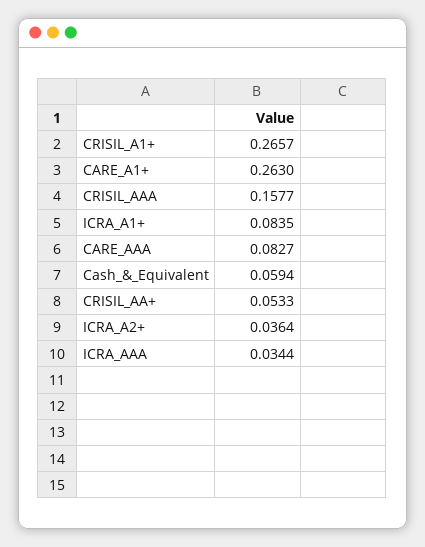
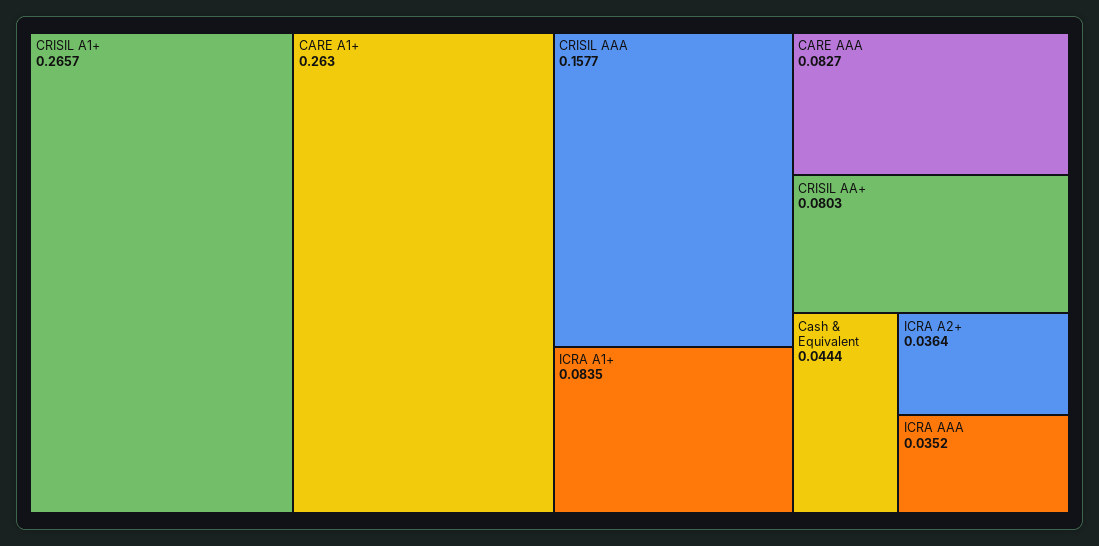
  {
    "CRISIL_A1+": 0.2657,
    "CARE_A1+": 0.263,
    "CRISIL_AAA": 0.1577,
    "ICRA_A1+": 0.0835,
    "CARE_AAA": 0.0827,
-   "Cash_&_Equivalent": 0.0594,
+   "Cash_&_Equivalent": 0.0444,
-   "CRISIL_AA+": 0.0533,
+   "CRISIL_AA+": 0.0803,
    "ICRA_A2+": 0.0364,
-   "ICRA_AAA": 0.0344
+   "ICRA_AAA": 0.0352
  }

